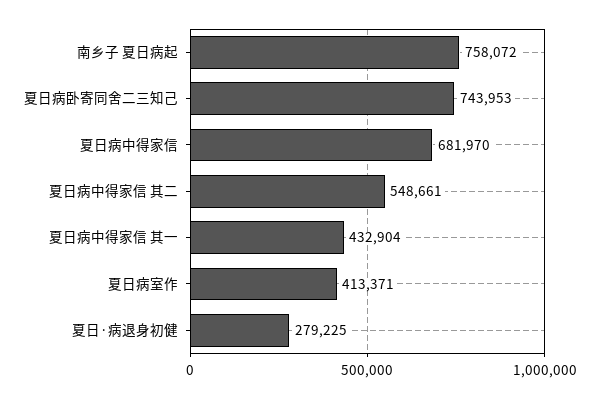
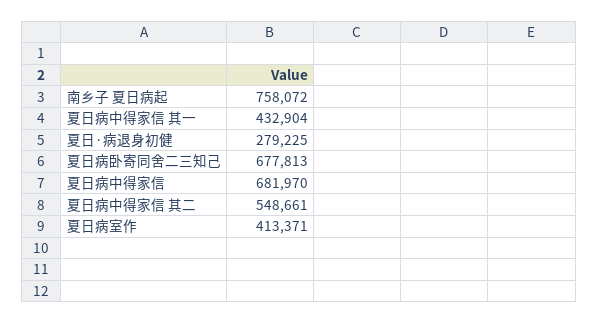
  {
    "南乡子 夏日病起": 758072,
-   "夏日病卧寄同舍二三知己": 743953,
+   "夏日病卧寄同舍二三知己": 677813,
    "夏日病中得家信": 681970,
    "夏日病中得家信 其二": 548661,
    "夏日病中得家信 其一": 432904,
    "夏日病室作": 413371,
    "夏日·病退身初健": 279225
  }

